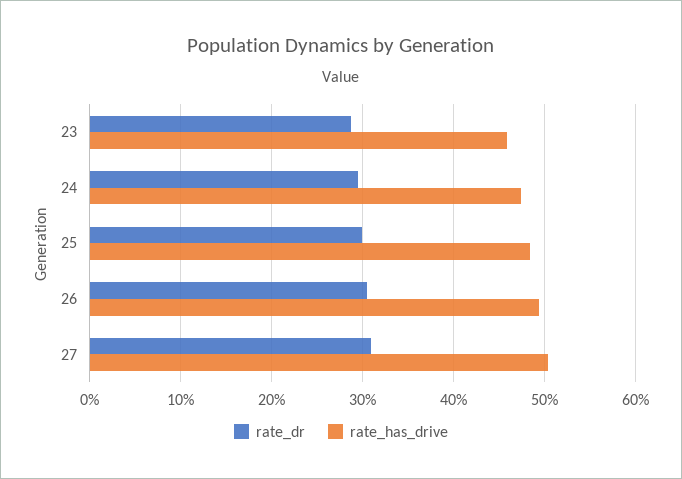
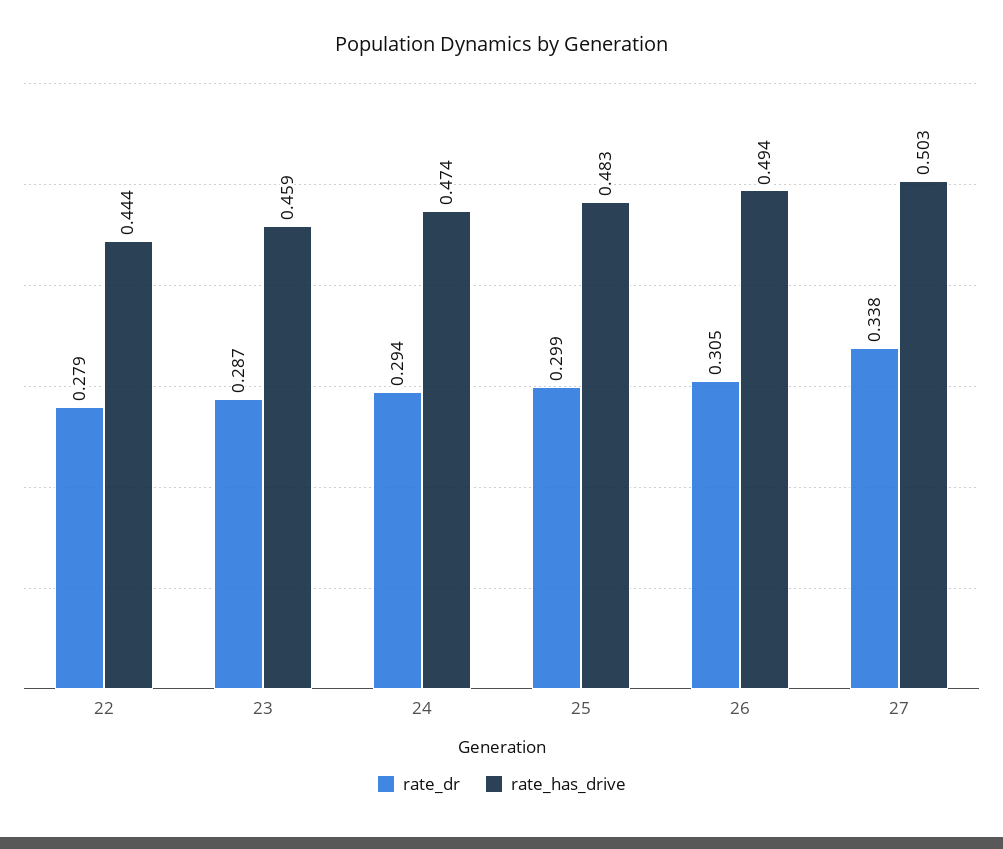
  {
    "rate_dr": {
      "23": 0.287,
      "24": 0.294,
      "25": 0.299,
      "26": 0.305,
-     "27": 0.31
+     "27": 0.338,
+     "22": 0.279
    },
    "rate_has_drive": {
      "23": 0.459,
      "24": 0.474,
      "25": 0.483,
      "26": 0.494,
-     "27": 0.503
+     "27": 0.503,
+     "22": 0.444
    }
  }

